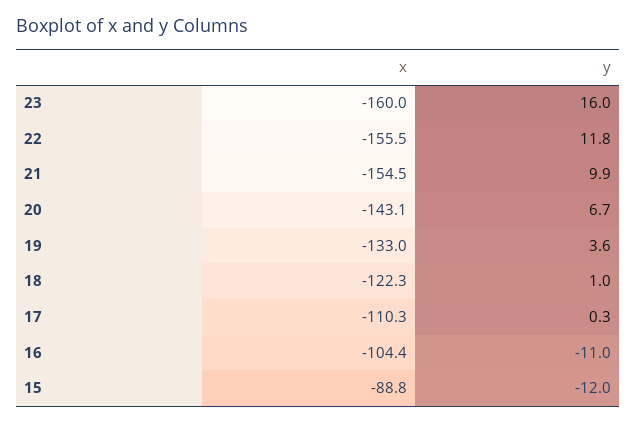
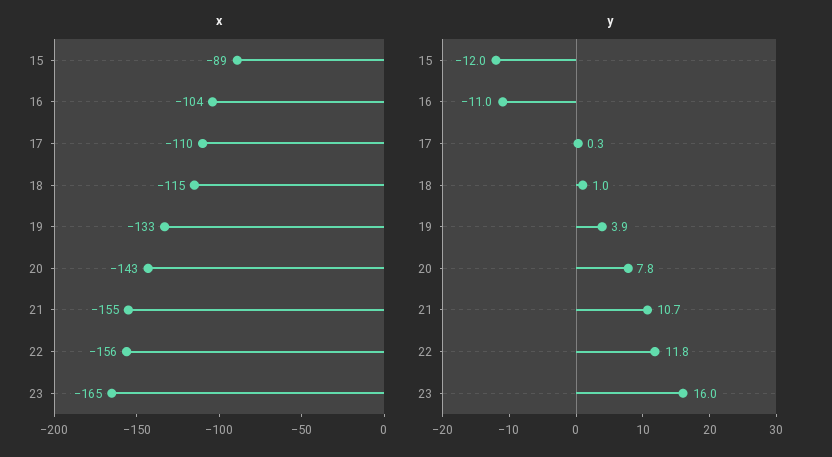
  {
    "x": {
-     "23": -160,
+     "23": -165,
      "22": -155.5,
      "21": -154.5,
      "20": -143.1,
      "19": -133,
-     "18": -122.3,
+     "18": -115,
      "17": -110.3,
      "16": -104.4,
      "15": -88.8
    },
    "y": {
      "23": 16,
      "22": 11.8,
-     "21": 9.9,
+     "21": 10.7,
-     "20": 6.7,
+     "20": 7.8,
-     "19": 3.6,
+     "19": 3.9,
      "18": 1,
      "17": 0.3,
      "16": -11,
      "15": -12
    }
  }

